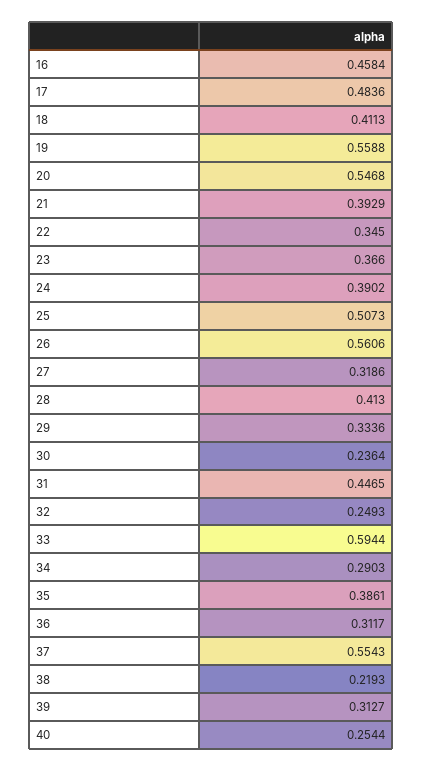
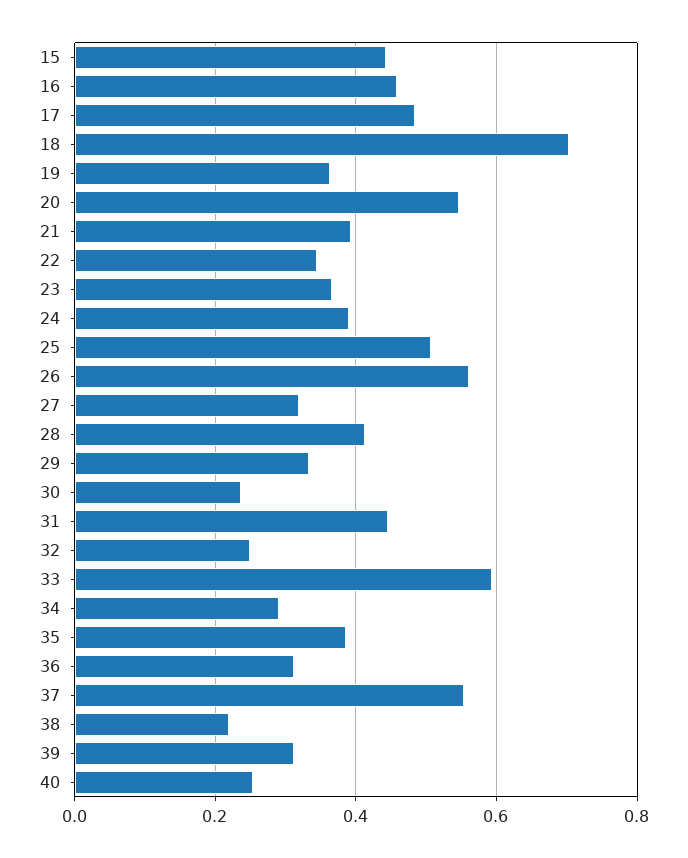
  {
    "16": 0.4584,
    "17": 0.4836,
-   "18": 0.4113,
+   "18": 0.7,
-   "19": 0.5588,
+   "19": 0.36,
    "20": 0.5468,
    "21": 0.3929,
    "22": 0.345,
    "23": 0.366,
    "24": 0.3902,
    "25": 0.5073,
    "26": 0.5606,
    "27": 0.3186,
    "28": 0.413,
    "29": 0.3336,
    "30": 0.2364,
    "31": 0.4465,
    "32": 0.2493,
    "33": 0.5944,
    "34": 0.2903,
    "35": 0.3861,
    "36": 0.3117,
    "37": 0.5543,
    "38": 0.2193,
    "39": 0.3127,
-   "40": 0.2544
+   "40": 0.2544,
+   "15": 0.44
  }

